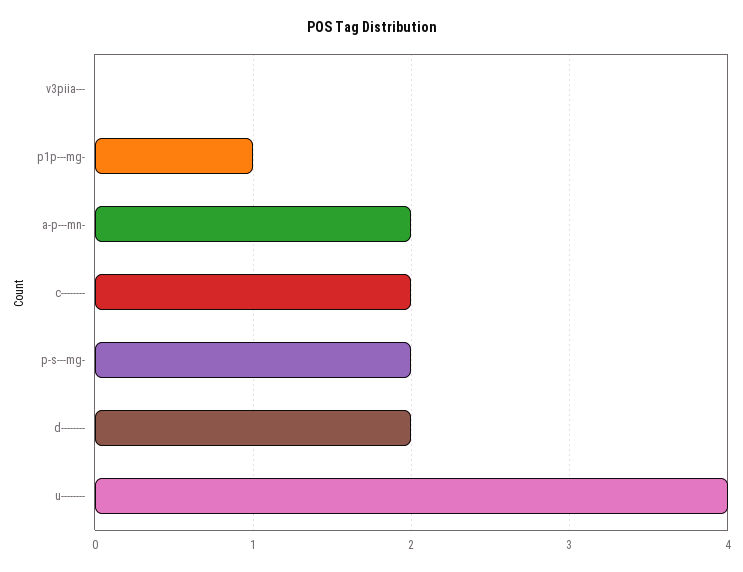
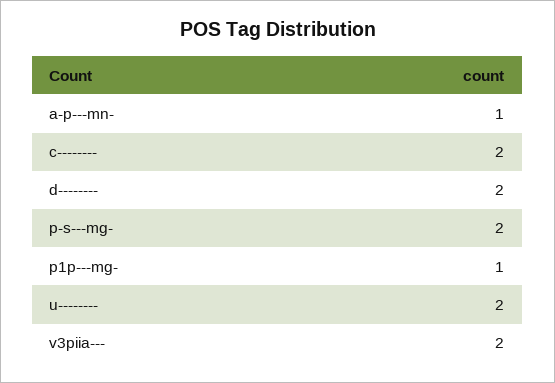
  {
-   "v3piia---": 0,
+   "v3piia---": 2,
    "p1p---mg-": 1,
-   "a-p---mn-": 2,
+   "a-p---mn-": 1,
    "c--------": 2,
    "p-s---mg-": 2,
    "d--------": 2,
-   "u--------": 4
+   "u--------": 2
  }

